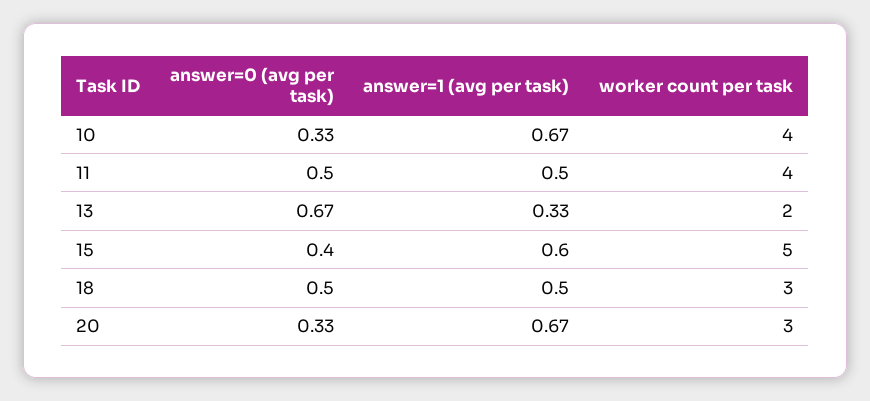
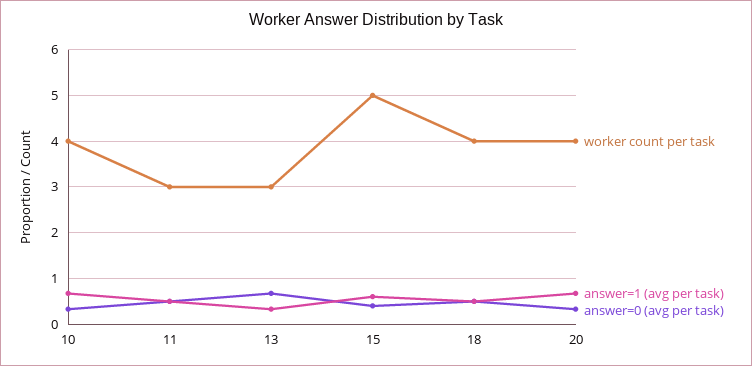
  {
    "answer=0 (avg per task)": {
      "10": 0.33,
      "11": 0.5,
      "13": 0.67,
      "15": 0.4,
      "18": 0.5,
      "20": 0.33
    },
    "answer=1 (avg per task)": {
      "10": 0.67,
      "11": 0.5,
      "13": 0.33,
      "15": 0.6,
      "18": 0.5,
      "20": 0.67
    },
    "worker count per task": {
      "10": 4,
-     "11": 4,
+     "11": 3,
-     "13": 2,
+     "13": 3,
      "15": 5,
-     "18": 3,
+     "18": 4,
-     "20": 3
+     "20": 4
    }
  }

